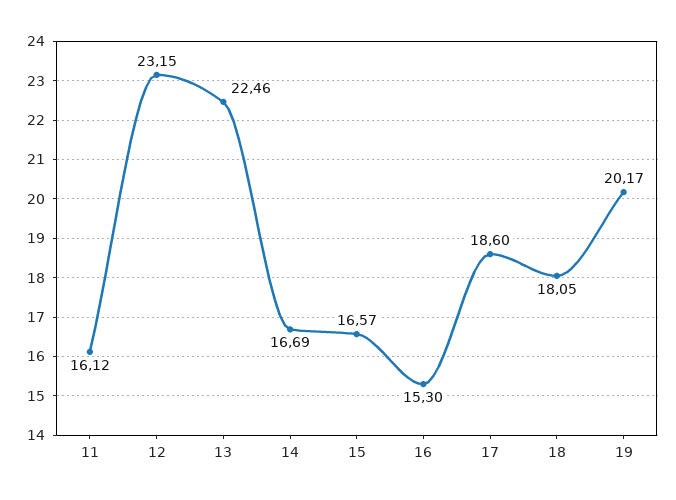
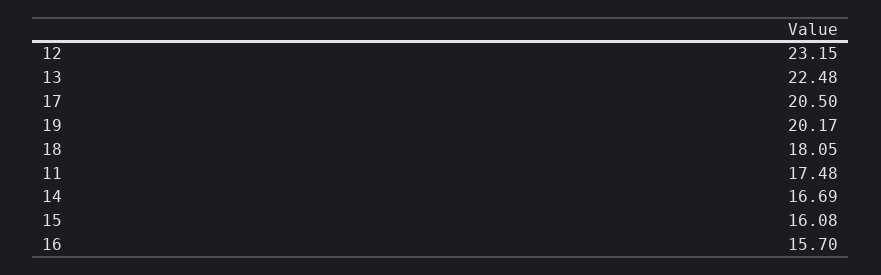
  {
-   "11": 16.12,
+   "11": 17.48,
    "12": 23.15,
-   "13": 22.46,
+   "13": 22.48,
    "14": 16.69,
-   "15": 16.57,
+   "15": 16.08,
-   "16": 15.3,
+   "16": 15.7,
-   "17": 18.6,
+   "17": 20.5,
    "18": 18.05,
    "19": 20.17
  }

